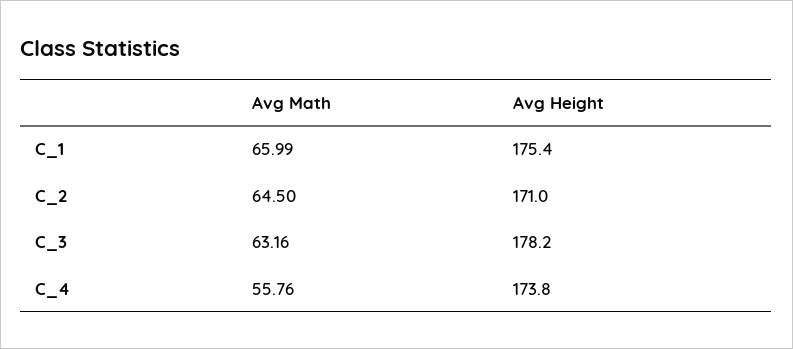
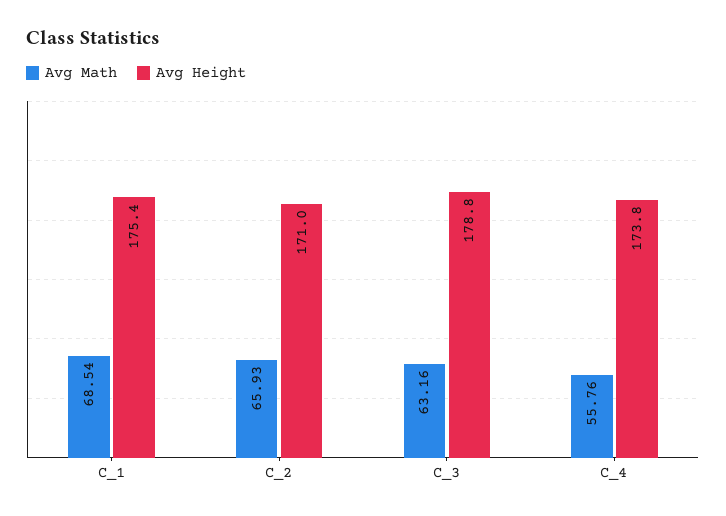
  {
    "Avg Math": {
-     "C_1": 65.99,
+     "C_1": 68.54,
-     "C_2": 64.5,
+     "C_2": 65.93,
      "C_3": 63.16,
      "C_4": 55.76
    },
    "Avg Height": {
      "C_1": 175.4,
      "C_2": 171,
-     "C_3": 178.2,
+     "C_3": 178.8,
      "C_4": 173.8
    }
  }

